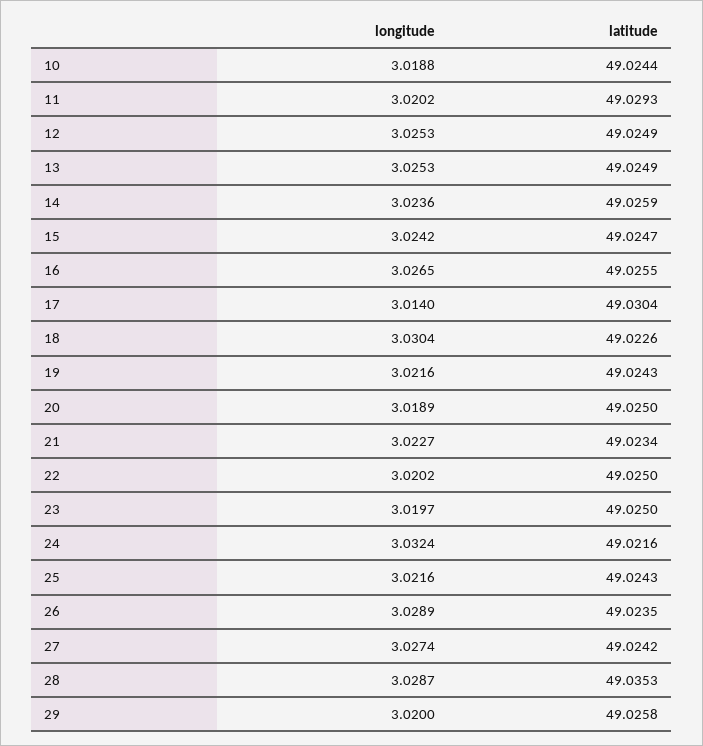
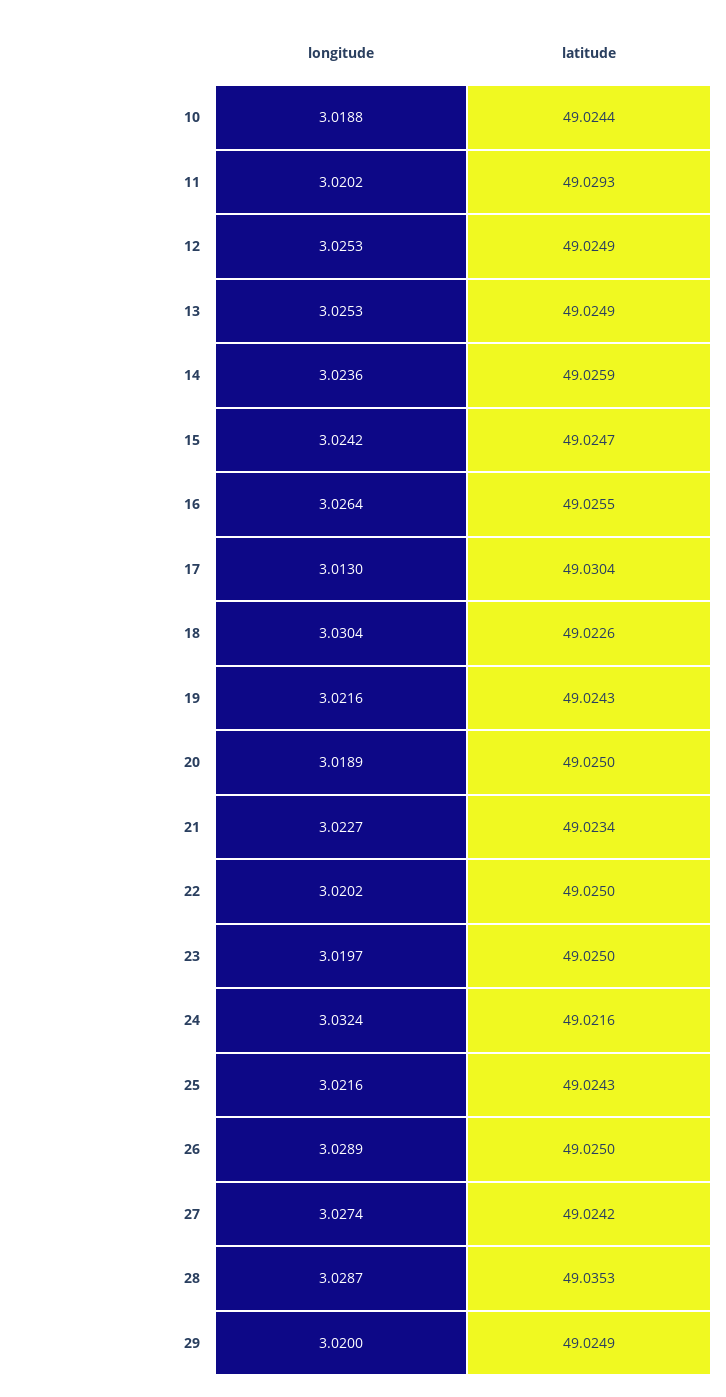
  {
    "longitude": {
      "10": 3.0188,
      "11": 3.0202,
      "12": 3.0253,
      "13": 3.0253,
      "14": 3.0236,
      "15": 3.0242,
-     "16": 3.0265,
+     "16": 3.0264,
-     "17": 3.014,
+     "17": 3.013,
      "18": 3.0304,
      "19": 3.0216,
      "20": 3.0189,
      "21": 3.0227,
      "22": 3.0202,
      "23": 3.0197,
      "24": 3.0324,
      "25": 3.0216,
      "26": 3.0289,
      "27": 3.0274,
      "28": 3.0287,
      "29": 3.02
    },
    "latitude": {
      "10": 49.0244,
      "11": 49.0293,
      "12": 49.0249,
      "13": 49.0249,
      "14": 49.0259,
      "15": 49.0247,
      "16": 49.0255,
      "17": 49.0304,
      "18": 49.0226,
      "19": 49.0243,
      "20": 49.025,
      "21": 49.0234,
      "22": 49.025,
      "23": 49.025,
      "24": 49.0216,
      "25": 49.0243,
-     "26": 49.0235,
+     "26": 49.025,
      "27": 49.0242,
      "28": 49.0353,
-     "29": 49.0258
+     "29": 49.0249
    }
  }

